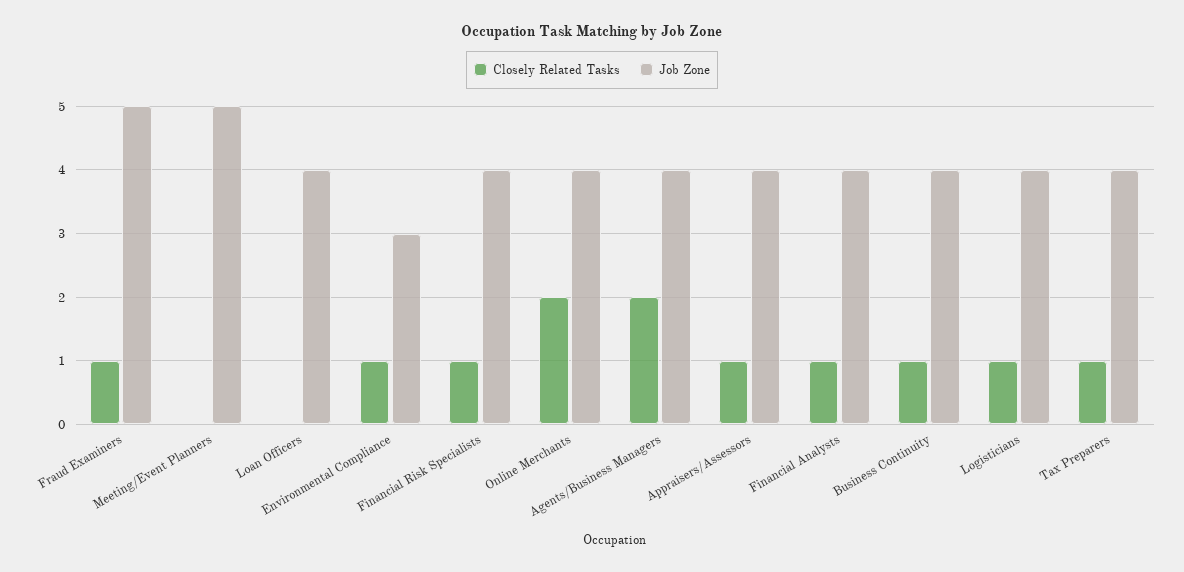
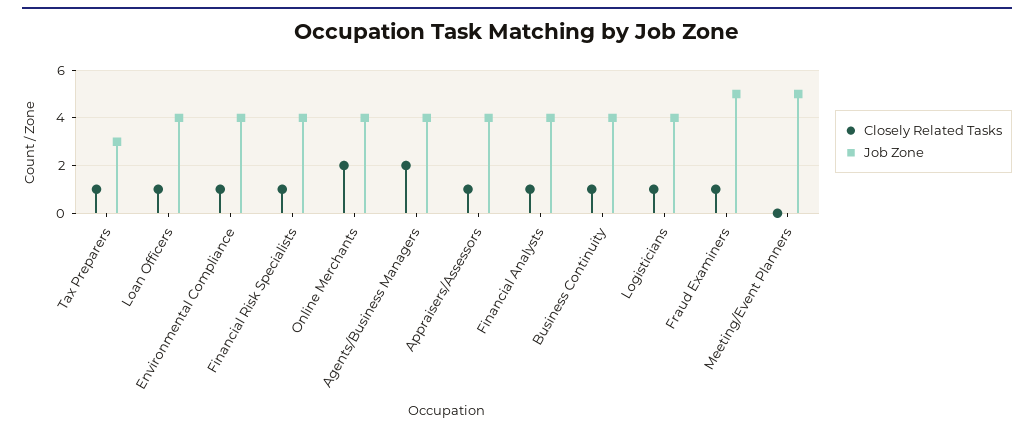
  {
    "Closely Related Tasks": {
      "Fraud Examiners": 1,
      "Meeting/Event Planners": 0,
-     "Loan Officers": 0,
+     "Loan Officers": 1,
      "Environmental Compliance": 1,
      "Financial Risk Specialists": 1,
      "Online Merchants": 2,
      "Agents/Business Managers": 2,
      "Appraisers/Assessors": 1,
      "Financial Analysts": 1,
      "Business Continuity": 1,
      "Logisticians": 1,
      "Tax Preparers": 1
    },
    "Job Zone": {
      "Fraud Examiners": 5,
      "Meeting/Event Planners": 5,
      "Loan Officers": 4,
-     "Environmental Compliance": 3,
+     "Environmental Compliance": 4,
      "Financial Risk Specialists": 4,
      "Online Merchants": 4,
      "Agents/Business Managers": 4,
      "Appraisers/Assessors": 4,
      "Financial Analysts": 4,
      "Business Continuity": 4,
      "Logisticians": 4,
-     "Tax Preparers": 4
+     "Tax Preparers": 3
    }
  }

